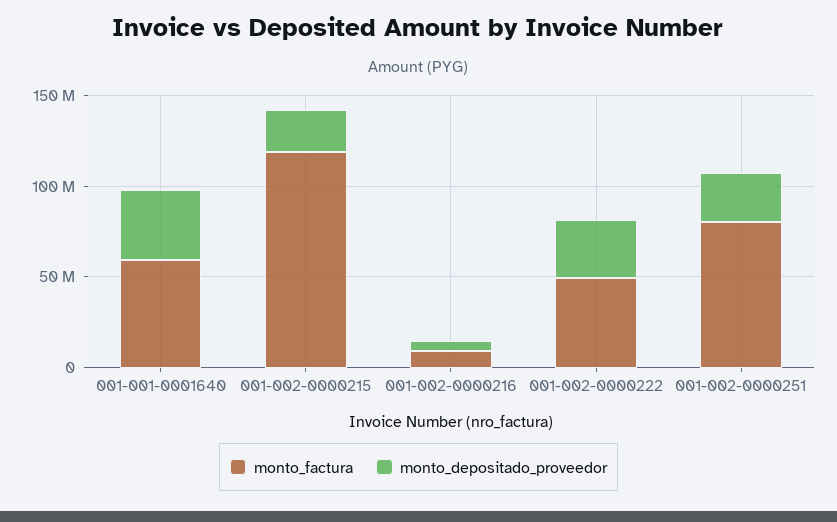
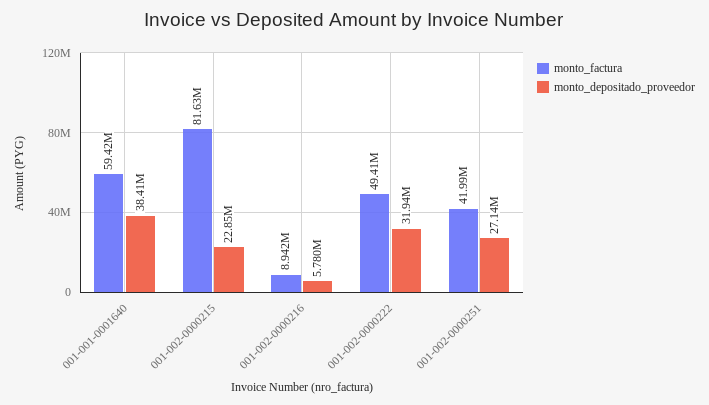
  {
    "monto_factura": {
      "001-001-0001640": 59420000,
-     "001-002-0000215": 120000000,
+     "001-002-0000215": 81630000,
      "001-002-0000216": 8942000,
      "001-002-0000222": 49410000,
-     "001-002-0000251": 80000000
+     "001-002-0000251": 41990000
    },
    "monto_depositado_proveedor": {
      "001-001-0001640": 38410000,
      "001-002-0000215": 22850000,
      "001-002-0000216": 5780000,
      "001-002-0000222": 31940000,
      "001-002-0000251": 27140000
    }
  }

